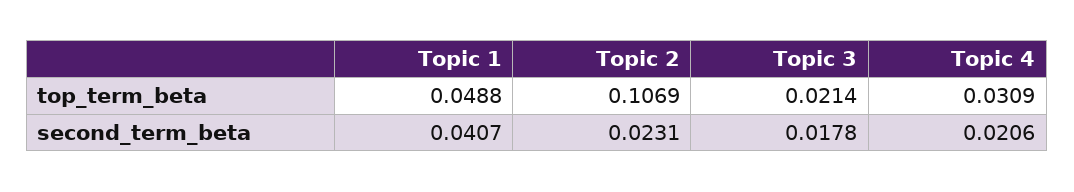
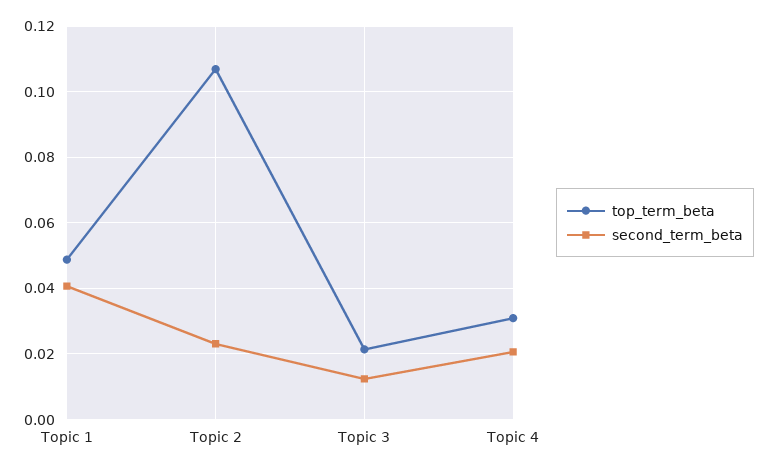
  {
    "top_term_beta": {
      "Topic 1": 0.0488,
      "Topic 2": 0.1069,
      "Topic 3": 0.0214,
      "Topic 4": 0.0309
    },
    "second_term_beta": {
      "Topic 1": 0.0407,
      "Topic 2": 0.0231,
-     "Topic 3": 0.0178,
+     "Topic 3": 0.012,
      "Topic 4": 0.0206
    }
  }

